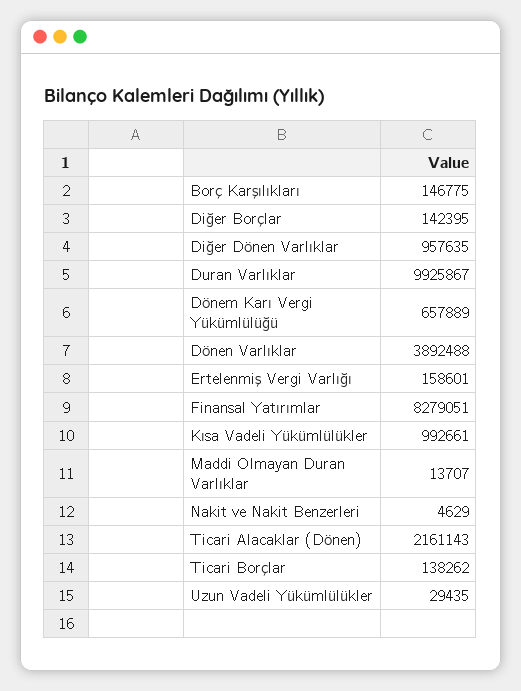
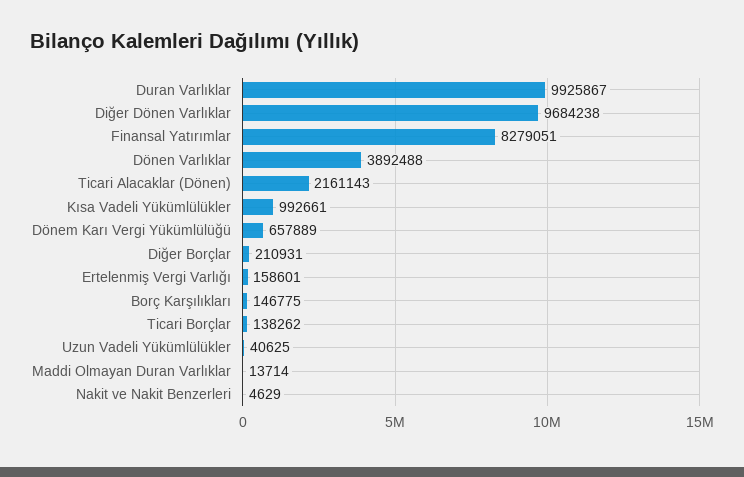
  {
    "Borç Karşılıkları": 146775,
-   "Diğer Borçlar": 142395,
+   "Diğer Borçlar": 210931,
-   "Diğer Dönen Varlıklar": 957635,
+   "Diğer Dönen Varlıklar": 9684238,
    "Duran Varlıklar": 9925867,
    "Dönem Karı Vergi Yükümlülüğü": 657889,
    "Dönen Varlıklar": 3892488,
    "Ertelenmiş Vergi Varlığı": 158601,
    "Finansal Yatırımlar": 8279051,
    "Kısa Vadeli Yükümlülükler": 992661,
-   "Maddi Olmayan Duran Varlıklar": 13707,
+   "Maddi Olmayan Duran Varlıklar": 13714,
    "Nakit ve Nakit Benzerleri": 4629,
    "Ticari Alacaklar (Dönen)": 2161143,
    "Ticari Borçlar": 138262,
-   "Uzun Vadeli Yükümlülükler": 29435
+   "Uzun Vadeli Yükümlülükler": 40625
  }

